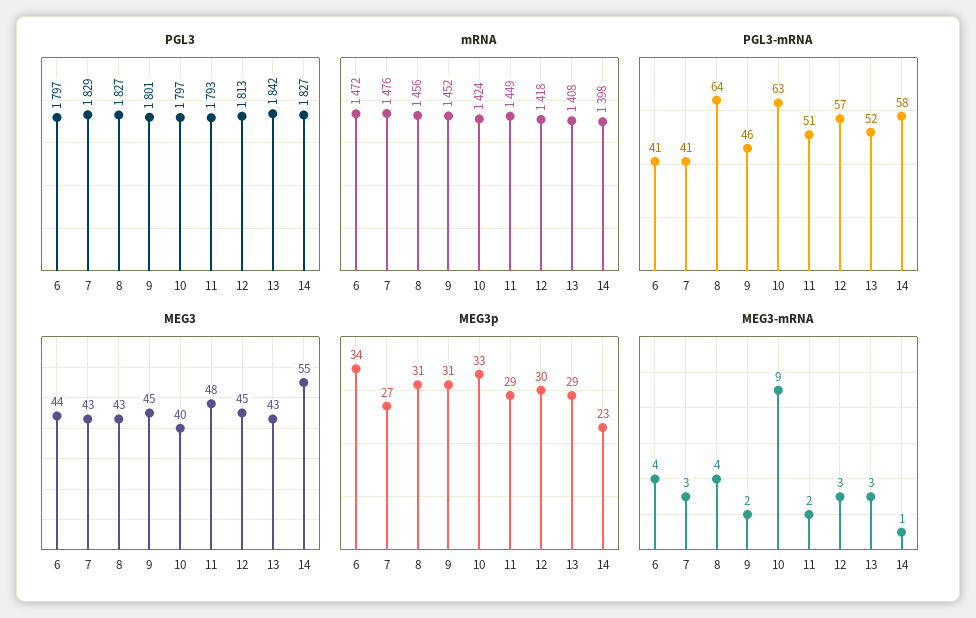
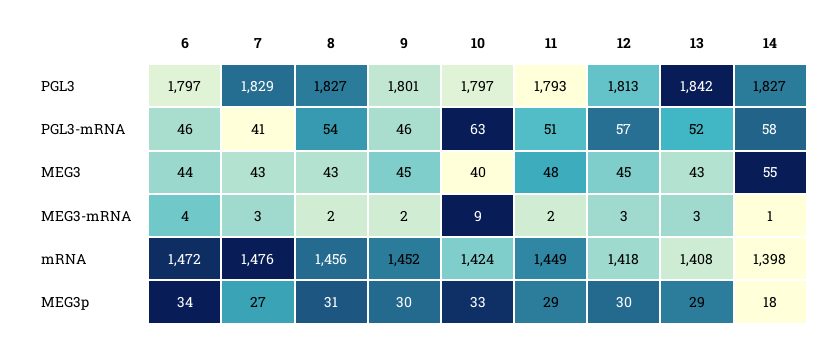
  {
    "PGL3": {
      "6": 1797,
      "7": 1829,
      "8": 1827,
      "9": 1801,
      "10": 1797,
      "11": 1793,
      "12": 1813,
      "13": 1842,
      "14": 1827
    },
    "mRNA": {
      "6": 1472,
      "7": 1476,
      "8": 1456,
      "9": 1452,
      "10": 1424,
      "11": 1449,
      "12": 1418,
      "13": 1408,
      "14": 1398
    },
    "PGL3-mRNA": {
-     "6": 41,
+     "6": 46,
      "7": 41,
-     "8": 64,
+     "8": 54,
      "9": 46,
      "10": 63,
      "11": 51,
      "12": 57,
      "13": 52,
      "14": 58
    },
    "MEG3": {
      "6": 44,
      "7": 43,
      "8": 43,
      "9": 45,
      "10": 40,
      "11": 48,
      "12": 45,
      "13": 43,
      "14": 55
    },
    "MEG3p": {
      "6": 34,
      "7": 27,
      "8": 31,
-     "9": 31,
+     "9": 30,
      "10": 33,
      "11": 29,
      "12": 30,
      "13": 29,
-     "14": 23
+     "14": 18
    },
    "MEG3-mRNA": {
      "6": 4,
      "7": 3,
-     "8": 4,
+     "8": 2,
      "9": 2,
      "10": 9,
      "11": 2,
      "12": 3,
      "13": 3,
      "14": 1
    }
  }

